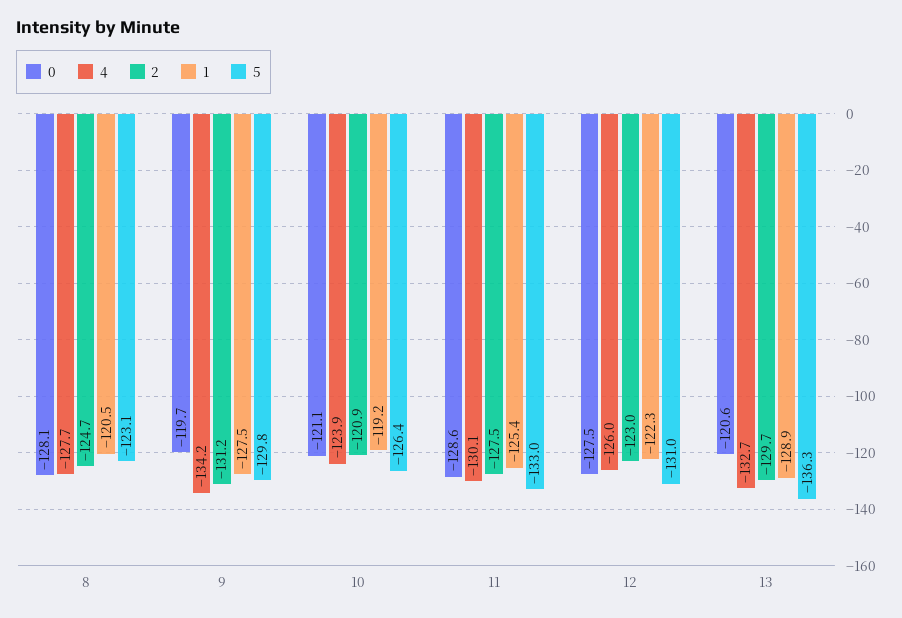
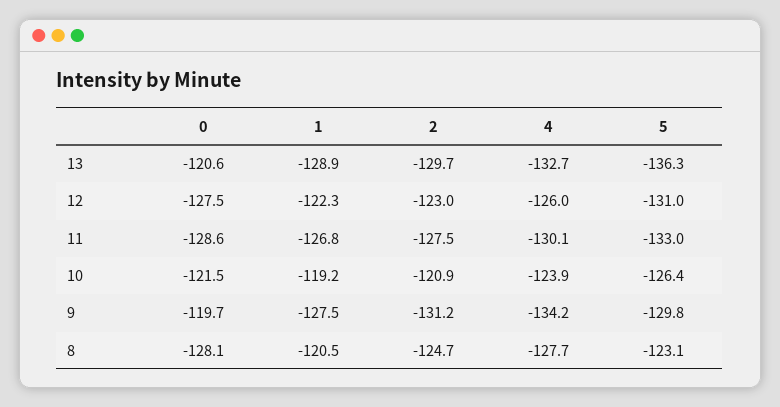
  {
    "0": {
      "8": -128.1,
      "9": -119.7,
-     "10": -121.1,
+     "10": -121.5,
      "11": -128.6,
      "12": -127.5,
      "13": -120.6
    },
    "4": {
      "8": -127.7,
      "9": -134.2,
      "10": -123.9,
      "11": -130.1,
      "12": -126,
      "13": -132.7
    },
    "2": {
      "8": -124.7,
      "9": -131.2,
      "10": -120.9,
      "11": -127.5,
      "12": -123,
      "13": -129.7
    },
    "1": {
      "8": -120.5,
      "9": -127.5,
      "10": -119.2,
-     "11": -125.4,
+     "11": -126.8,
      "12": -122.3,
      "13": -128.9
    },
    "5": {
      "8": -123.1,
      "9": -129.8,
      "10": -126.4,
      "11": -133,
      "12": -131,
      "13": -136.3
    }
  }

